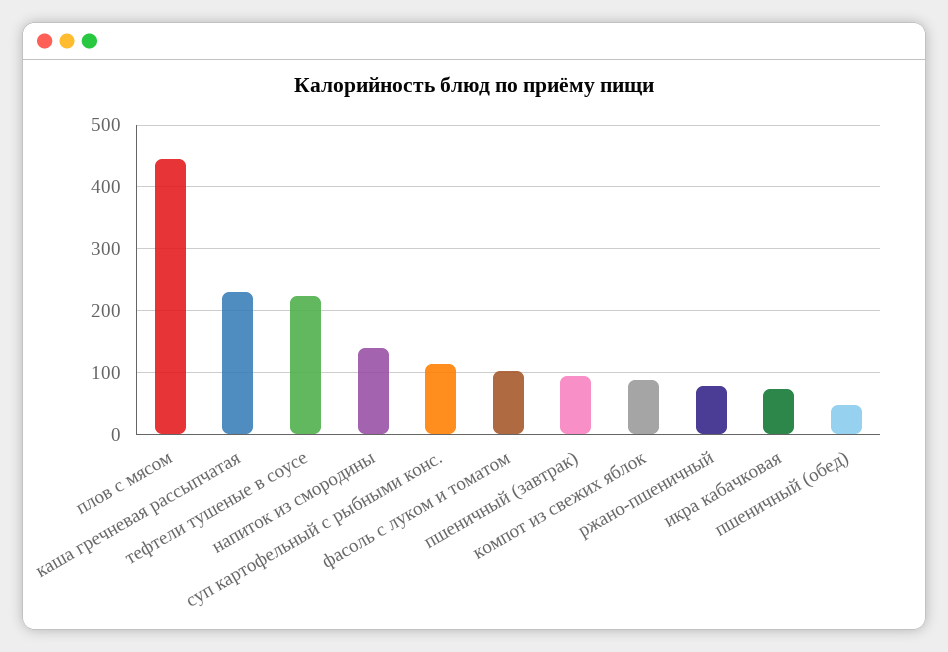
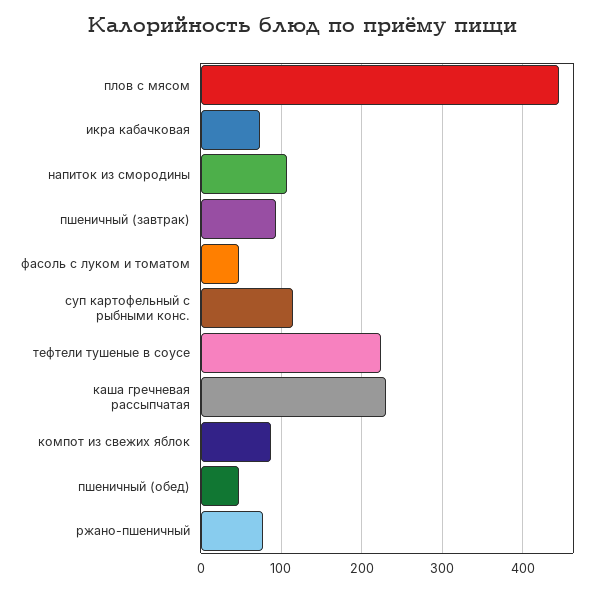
  {
    "плов с мясом": 440,
    "каша гречневая рассыпчатая": 230,
    "тефтели тушеные в соусе": 220,
-   "напиток из смородины": 140,
+   "напиток из смородины": 110,
    "суп картофельный с рыбными конс.": 110,
-   "фасоль с луком и томатом": 100,
+   "фасоль с луком и томатом": 50,
    "пшеничный (завтрак)": 90,
    "компот из свежих яблок": 90,
    "ржано-пшеничный": 80,
    "икра кабачковая": 70,
    "пшеничный (обед)": 50
  }

